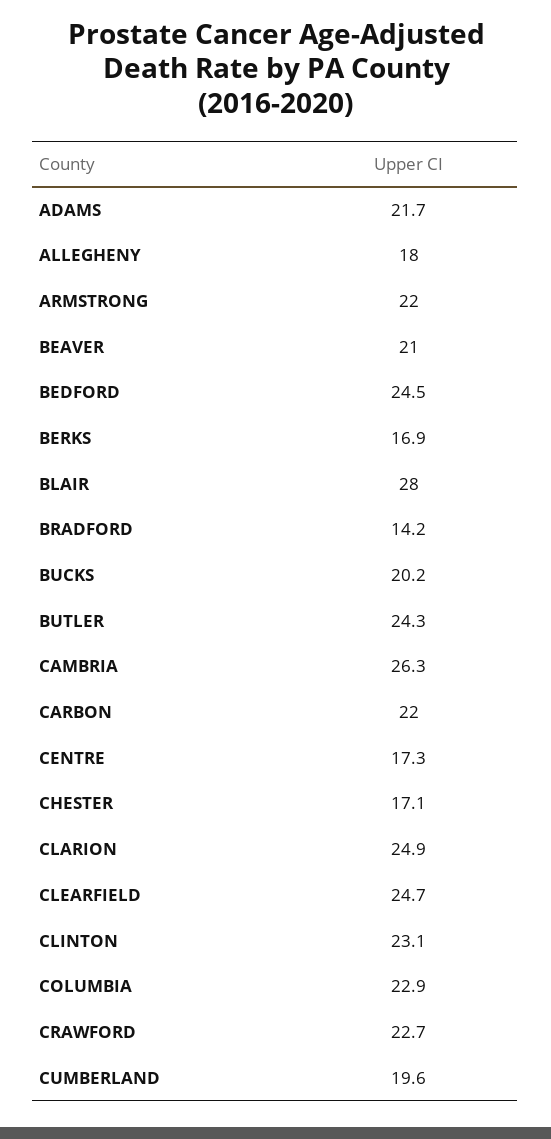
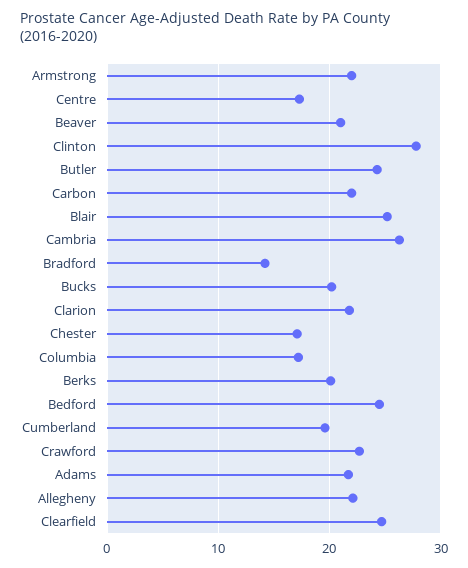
  {
    "ADAMS": 21.7,
-   "ALLEGHENY": 18,
+   "ALLEGHENY": 22,
    "ARMSTRONG": 22,
    "BEAVER": 21,
    "BEDFORD": 24.5,
-   "BERKS": 16.9,
+   "BERKS": 20,
-   "BLAIR": 28,
+   "BLAIR": 25,
    "BRADFORD": 14.2,
    "BUCKS": 20.2,
    "BUTLER": 24.3,
    "CAMBRIA": 26.3,
    "CARBON": 22,
    "CENTRE": 17.3,
    "CHESTER": 17.1,
-   "CLARION": 24.9,
+   "CLARION": 22,
    "CLEARFIELD": 24.7,
-   "CLINTON": 23.1,
+   "CLINTON": 28,
-   "COLUMBIA": 22.9,
+   "COLUMBIA": 17,
    "CRAWFORD": 22.7,
    "CUMBERLAND": 19.6
  }

